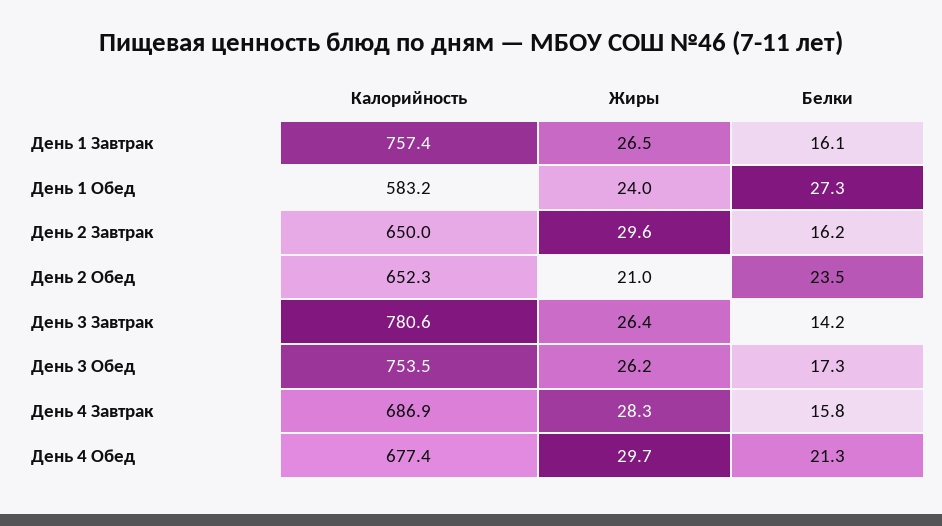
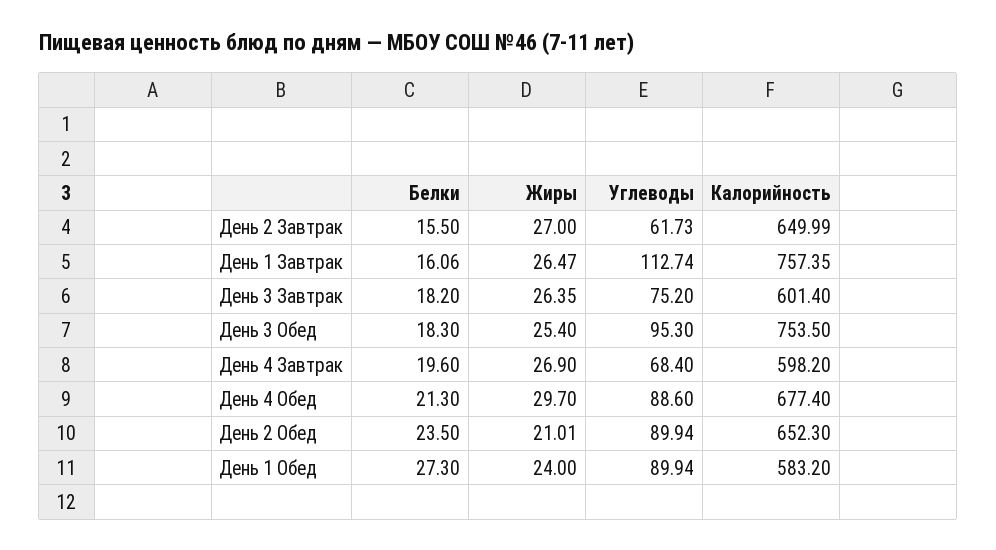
  {
    "Калорийность": {
      "День 1 Завтрак": 757.35,
      "День 1 Обед": 583.2,
      "День 2 Завтрак": 649.99,
      "День 2 Обед": 652.3,
-     "День 3 Завтрак": 780.6,
+     "День 3 Завтрак": 601.4,
      "День 3 Обед": 753.5,
-     "День 4 Завтрак": 686.9,
+     "День 4 Завтрак": 598.2,
      "День 4 Обед": 677.4
    },
    "Жиры": {
      "День 1 Завтрак": 26.47,
      "День 1 Обед": 24,
-     "День 2 Завтрак": 29.6,
+     "День 2 Завтрак": 27,
      "День 2 Обед": 21.01,
      "День 3 Завтрак": 26.35,
-     "День 3 Обед": 26.2,
+     "День 3 Обед": 25.4,
-     "День 4 Завтрак": 28.3,
+     "День 4 Завтрак": 26.9,
      "День 4 Обед": 29.7
    },
    "Белки": {
      "День 1 Завтрак": 16.06,
      "День 1 Обед": 27.3,
-     "День 2 Завтрак": 16.2,
+     "День 2 Завтрак": 15.5,
      "День 2 Обед": 23.5,
-     "День 3 Завтрак": 14.2,
+     "День 3 Завтрак": 18.2,
-     "День 3 Обед": 17.3,
+     "День 3 Обед": 18.3,
-     "День 4 Завтрак": 15.8,
+     "День 4 Завтрак": 19.6,
      "День 4 Обед": 21.3
-   }
+   },
+   "Углеводы": {
+     "День 2 Завтрак": 61.73,
+     "День 1 Завтрак": 112.74,
+     "День 3 Завтрак": 75.2,
+     "День 3 Обед": 95.3,
+     "День 4 Завтрак": 68.4,
+     "День 4 Обед": 88.6,
+     "День 2 Обед": 89.94,
+     "День 1 Обед": 89.94
+   }
  }

